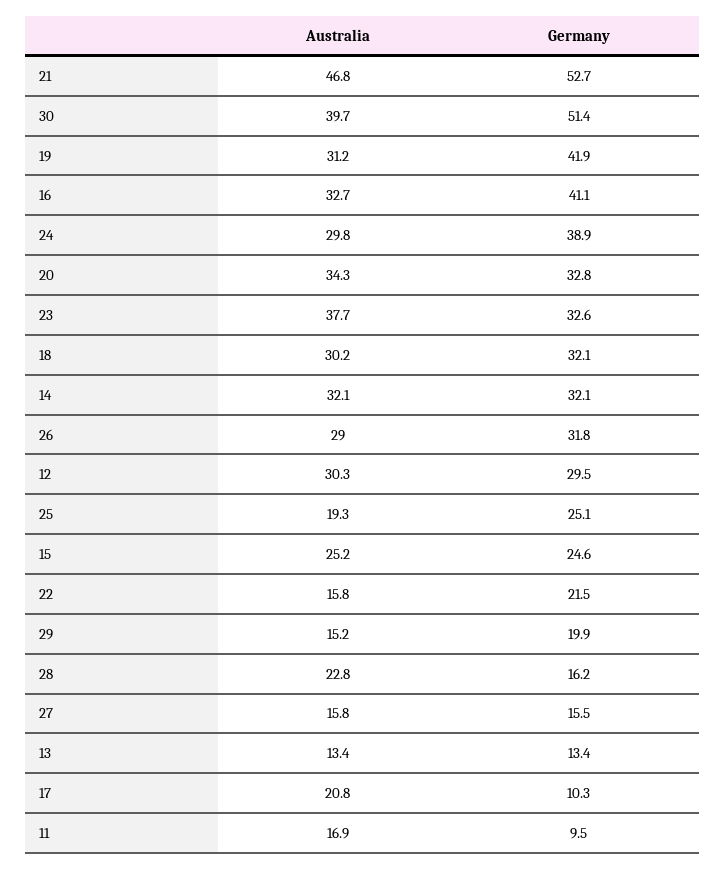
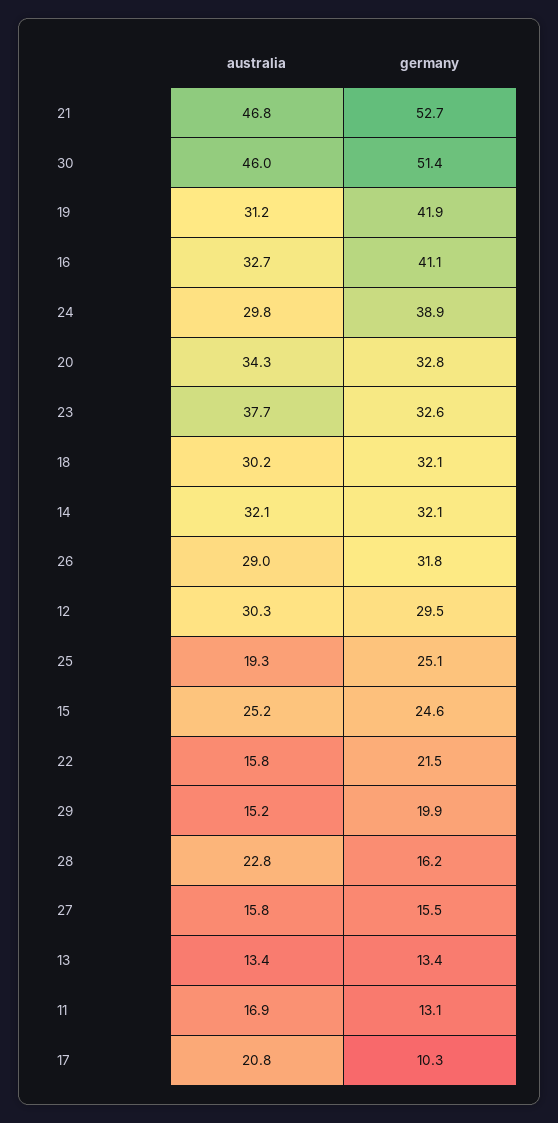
  {
    "Australia": {
      "21": 46.8,
-     "30": 39.7,
+     "30": 46,
      "19": 31.2,
      "16": 32.7,
      "24": 29.8,
      "20": 34.3,
      "23": 37.7,
      "18": 30.2,
      "14": 32.1,
      "26": 29,
      "12": 30.3,
      "25": 19.3,
      "15": 25.2,
      "22": 15.8,
      "29": 15.2,
      "28": 22.8,
      "27": 15.8,
      "13": 13.4,
      "17": 20.8,
      "11": 16.9
    },
    "Germany": {
      "21": 52.7,
      "30": 51.4,
      "19": 41.9,
      "16": 41.1,
      "24": 38.9,
      "20": 32.8,
      "23": 32.6,
      "18": 32.1,
      "14": 32.1,
      "26": 31.8,
      "12": 29.5,
      "25": 25.1,
      "15": 24.6,
      "22": 21.5,
      "29": 19.9,
      "28": 16.2,
      "27": 15.5,
      "13": 13.4,
      "17": 10.3,
-     "11": 9.5
+     "11": 13.1
    }
  }

